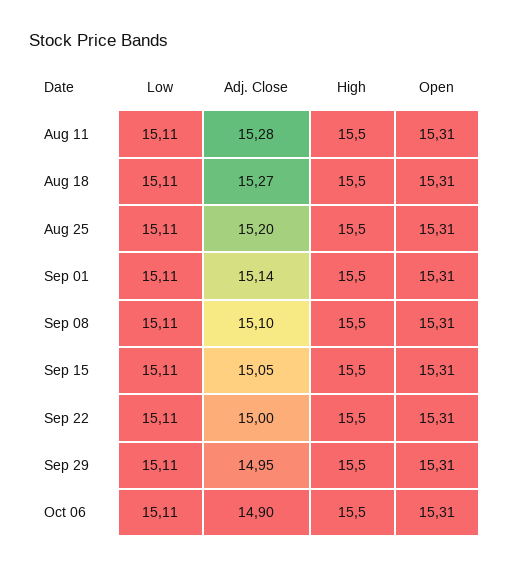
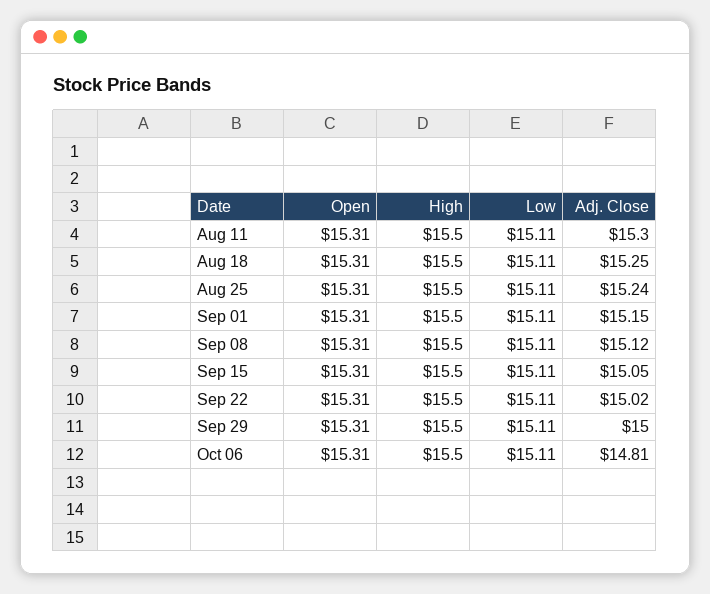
  {
    "Low": {
      "Aug 11": 15.11,
      "Aug 18": 15.11,
      "Aug 25": 15.11,
      "Sep 01": 15.11,
      "Sep 08": 15.11,
      "Sep 15": 15.11,
      "Sep 22": 15.11,
      "Sep 29": 15.11,
      "Oct 06": 15.11
    },
    "Adj. Close": {
-     "Aug 11": 15.28,
+     "Aug 11": 15.3,
-     "Aug 18": 15.27,
+     "Aug 18": 15.25,
-     "Aug 25": 15.2,
+     "Aug 25": 15.24,
-     "Sep 01": 15.14,
+     "Sep 01": 15.15,
-     "Sep 08": 15.1,
+     "Sep 08": 15.12,
      "Sep 15": 15.05,
-     "Sep 22": 15,
+     "Sep 22": 15.02,
-     "Sep 29": 14.95,
+     "Sep 29": 15,
-     "Oct 06": 14.9
+     "Oct 06": 14.81
    },
    "High": {
      "Aug 11": 15.5,
      "Aug 18": 15.5,
      "Aug 25": 15.5,
      "Sep 01": 15.5,
      "Sep 08": 15.5,
      "Sep 15": 15.5,
      "Sep 22": 15.5,
      "Sep 29": 15.5,
      "Oct 06": 15.5
    },
    "Open": {
      "Aug 11": 15.31,
      "Aug 18": 15.31,
      "Aug 25": 15.31,
      "Sep 01": 15.31,
      "Sep 08": 15.31,
      "Sep 15": 15.31,
      "Sep 22": 15.31,
      "Sep 29": 15.31,
      "Oct 06": 15.31
    }
  }

